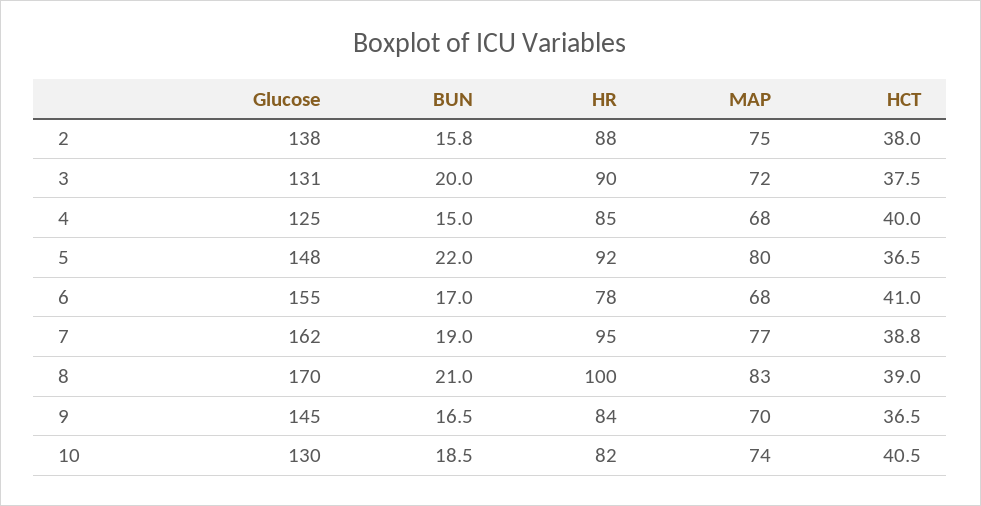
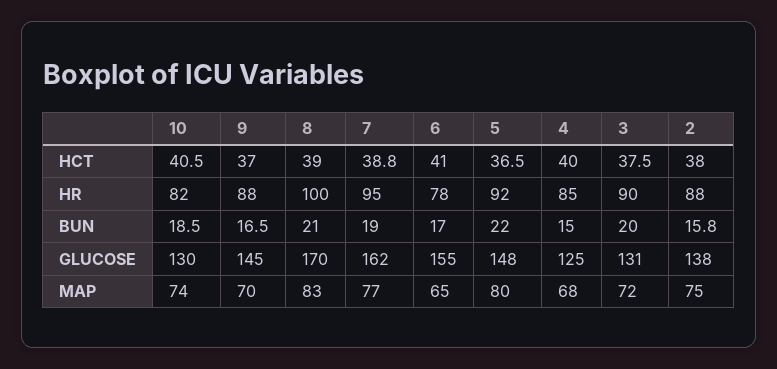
  {
    "Glucose": {
      "2": 138,
      "3": 131,
      "4": 125,
      "5": 148,
      "6": 155,
      "7": 162,
      "8": 170,
      "9": 145,
      "10": 130
    },
    "BUN": {
      "2": 15.8,
      "3": 20,
      "4": 15,
      "5": 22,
      "6": 17,
      "7": 19,
      "8": 21,
      "9": 16.5,
      "10": 18.5
    },
    "HR": {
      "2": 88,
      "3": 90,
      "4": 85,
      "5": 92,
      "6": 78,
      "7": 95,
      "8": 100,
-     "9": 84,
+     "9": 88,
      "10": 82
    },
    "MAP": {
      "2": 75,
      "3": 72,
      "4": 68,
      "5": 80,
-     "6": 68,
+     "6": 65,
      "7": 77,
      "8": 83,
      "9": 70,
      "10": 74
    },
    "HCT": {
      "2": 38,
      "3": 37.5,
      "4": 40,
      "5": 36.5,
      "6": 41,
      "7": 38.8,
      "8": 39,
-     "9": 36.5,
+     "9": 37,
      "10": 40.5
    }
  }

